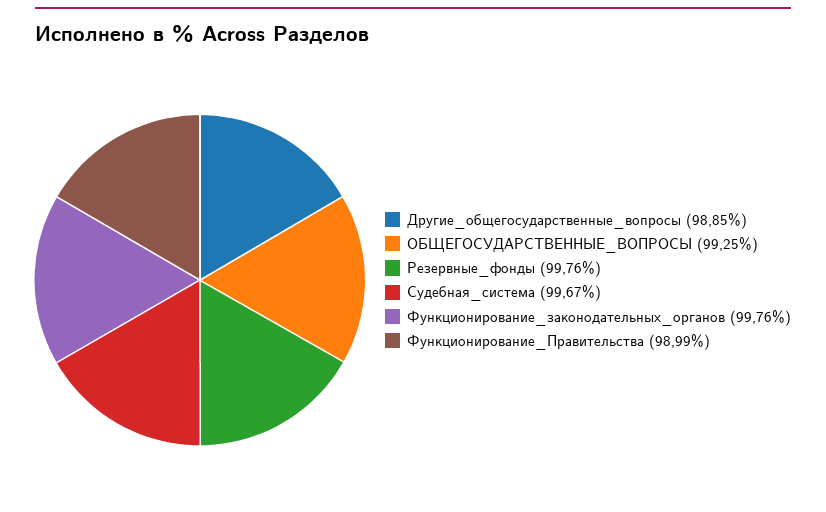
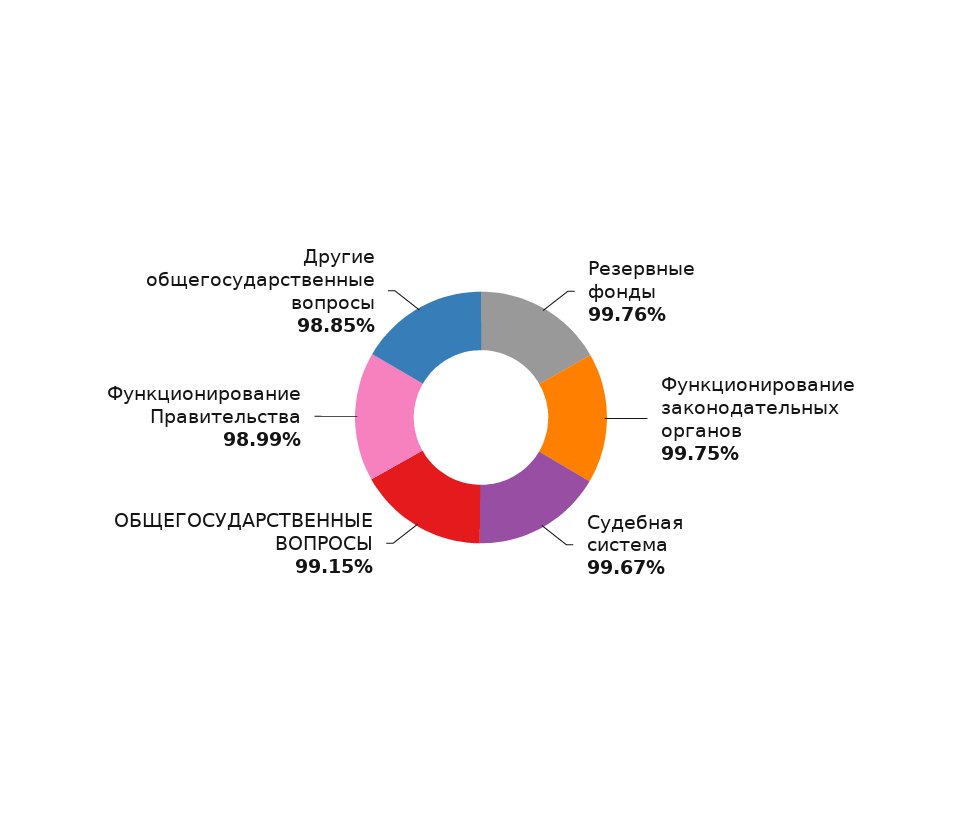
  {
    "Другие_общегосударственные_вопросы": 98.85,
-   "ОБЩЕГОСУДАРСТВЕННЫЕ_ВОПРОСЫ": 99.25,
+   "ОБЩЕГОСУДАРСТВЕННЫЕ_ВОПРОСЫ": 99.15,
    "Резервные_фонды": 99.76,
    "Судебная_система": 99.67,
-   "Функционирование_законодательных_органов": 99.76,
+   "Функционирование_законодательных_органов": 99.75,
    "Функционирование_Правительства": 98.99
  }

